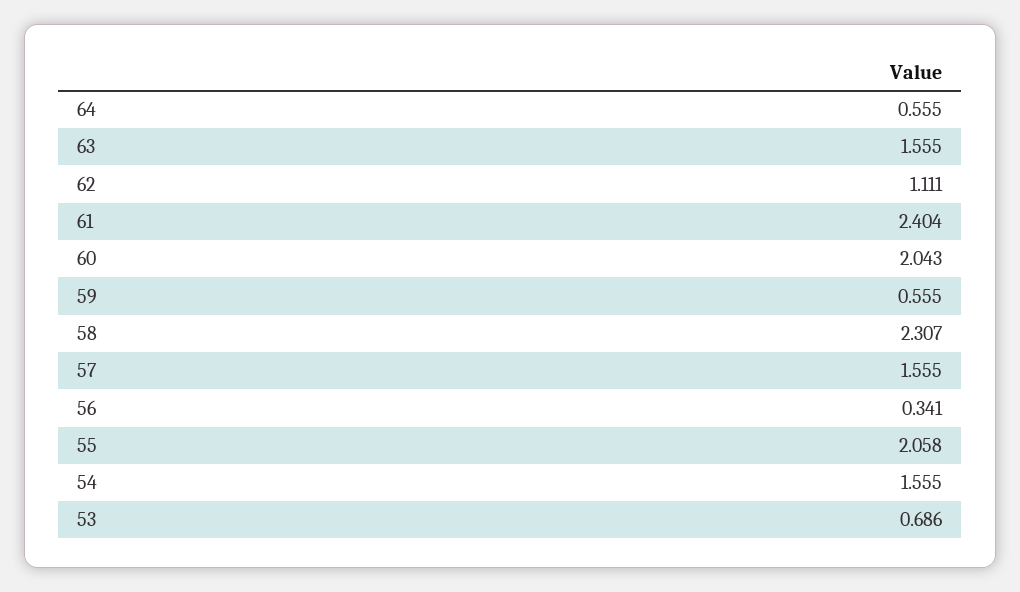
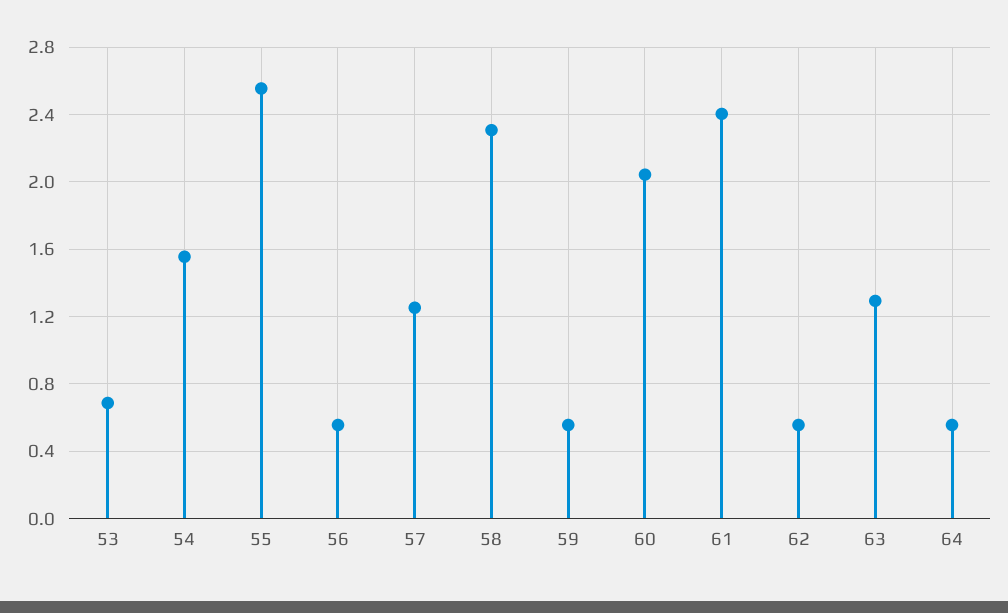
  {
    "64": 0.555,
-   "63": 1.555,
+   "63": 1.3,
-   "62": 1.111,
+   "62": 0.55,
    "61": 2.404,
    "60": 2.043,
    "59": 0.555,
    "58": 2.307,
-   "57": 1.555,
+   "57": 1.25,
-   "56": 0.341,
+   "56": 0.55,
-   "55": 2.058,
+   "55": 2.55,
    "54": 1.555,
    "53": 0.686
  }

